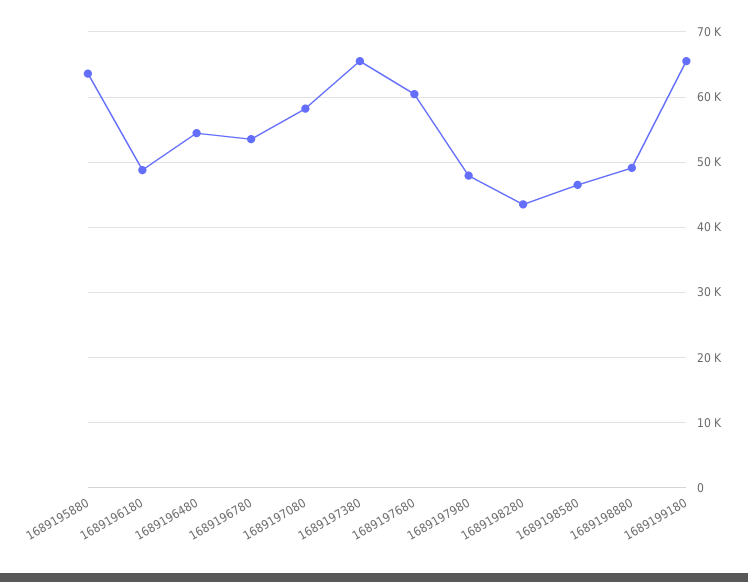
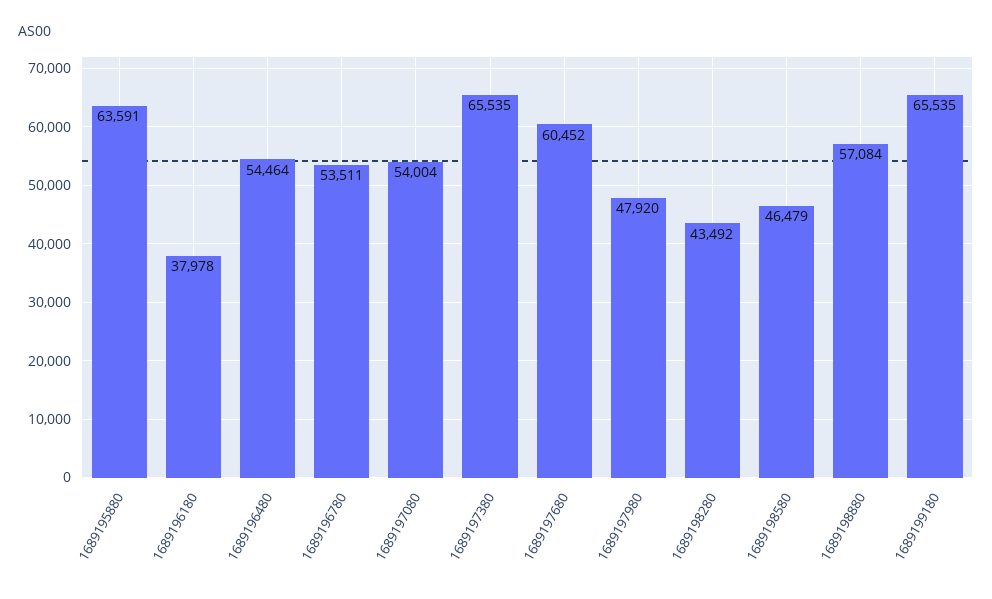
  {
    "1689195880": 63591,
-   "1689196180": 49000,
+   "1689196180": 37978,
    "1689196480": 54464,
    "1689196780": 53511,
-   "1689197080": 58000,
+   "1689197080": 54004,
    "1689197380": 65535,
    "1689197680": 60452,
    "1689197980": 47920,
    "1689198280": 43492,
    "1689198580": 46479,
-   "1689198880": 49000,
+   "1689198880": 57084,
    "1689199180": 65535
  }

